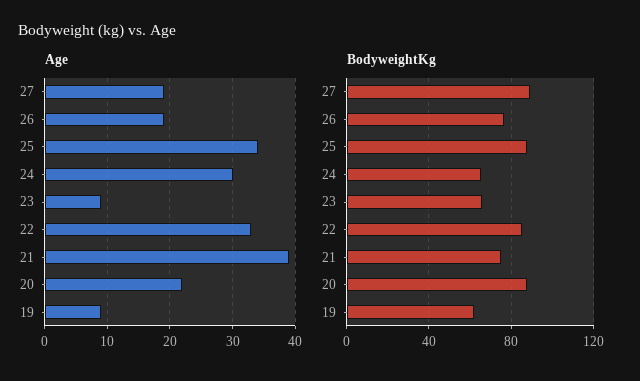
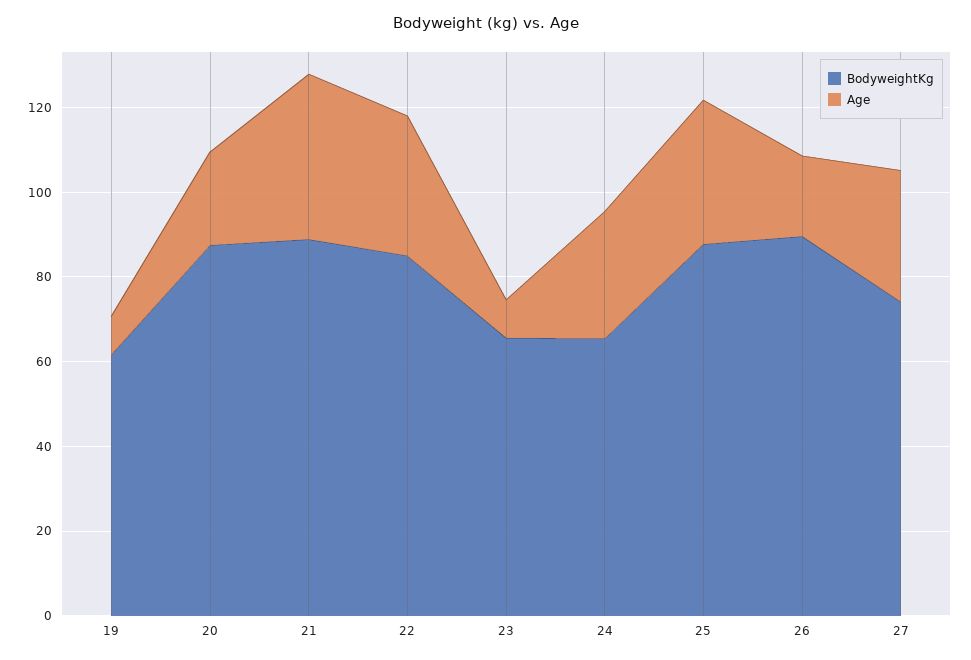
  {
    "Age": {
-     "27": 19,
+     "27": 30,
      "26": 19,
      "25": 34,
      "24": 30,
      "23": 9,
      "22": 33,
      "21": 39,
      "20": 22,
      "19": 9
    },
    "BodyweightKg": {
-     "27": 90,
+     "27": 75,
-     "26": 75,
+     "26": 90,
      "25": 90,
      "24": 65,
      "23": 65,
      "22": 85,
-     "21": 75,
+     "21": 90,
      "20": 90,
      "19": 60
    }
  }

